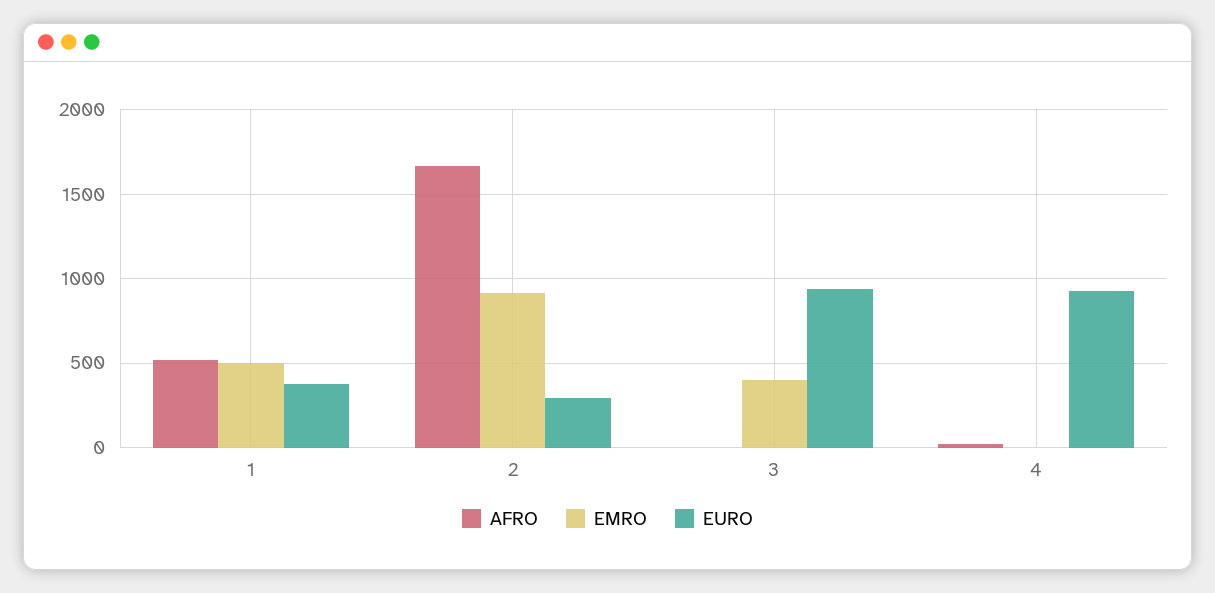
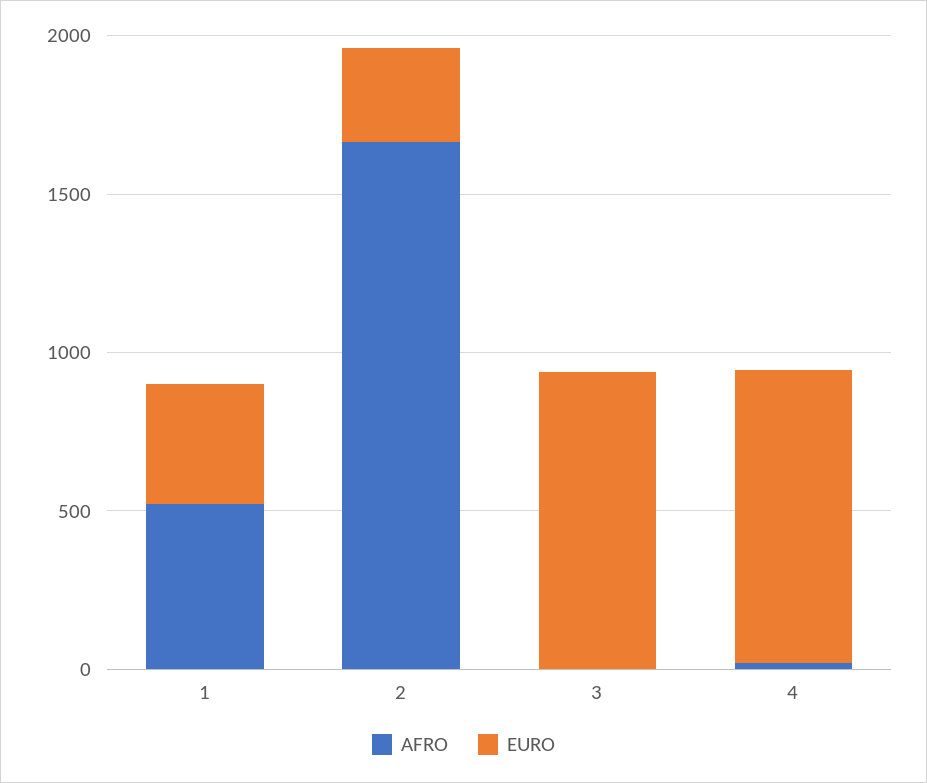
  {
    "AFRO": {
      "1": 500,
      "2": 1650,
      "3": 0,
      "4": 0
    },
-   "EMRO": {
-     "1": 500,
-     "2": 900,
-     "3": 400,
-     "4": 0
-   },
    "EURO": {
      "1": 400,
      "2": 300,
      "3": 950,
      "4": 950
    }
  }

